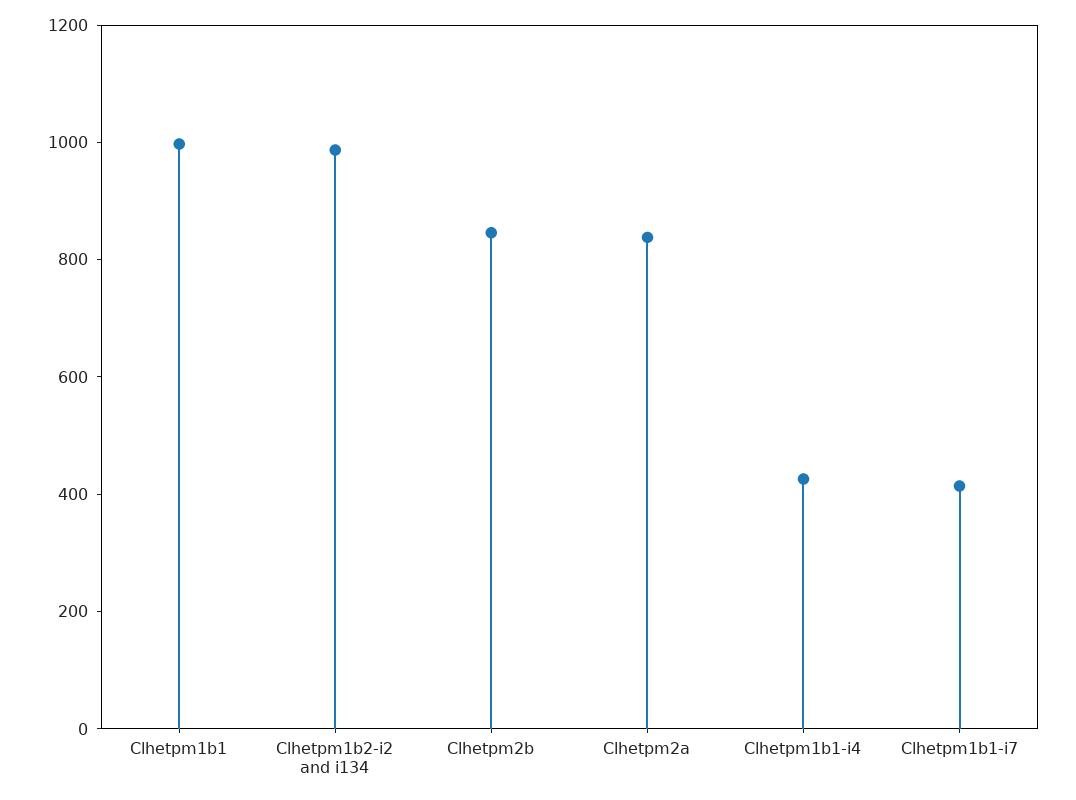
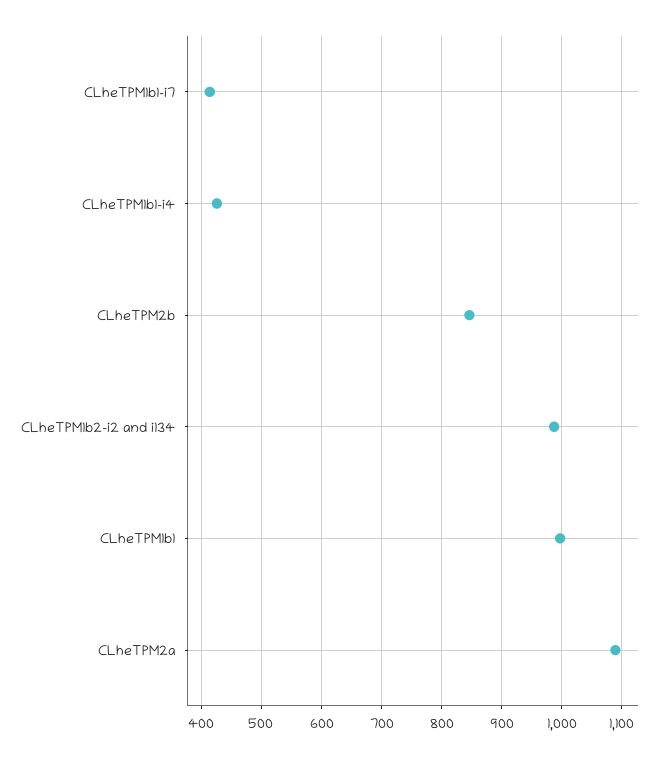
  {
    "Clhetpm1b1": 1000,
    "Clhetpm1b2-i2 and i134": 990,
    "Clhetpm2b": 850,
-   "Clhetpm2a": 850,
+   "Clhetpm2a": 1090,
    "Clhetpm1b1-i4": 430,
    "Clhetpm1b1-i7": 410
  }

